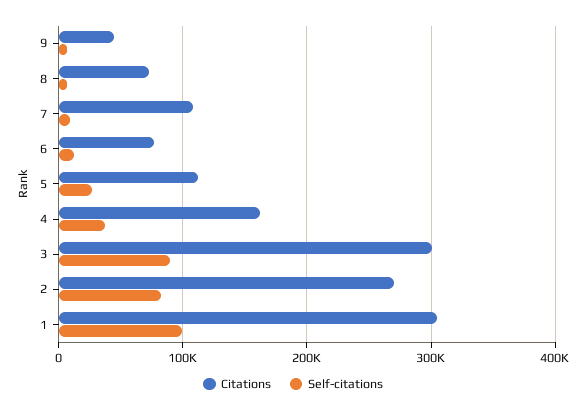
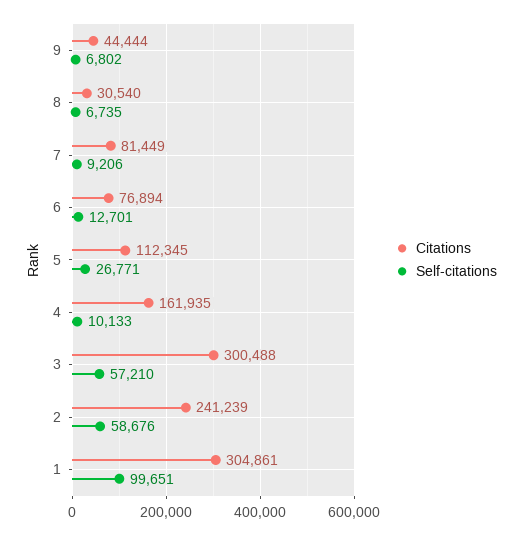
  {
    "Citations": {
      "9": 44444,
-     "8": 70000,
+     "8": 30540,
-     "7": 110000,
+     "7": 81449,
      "6": 76894,
      "5": 112345,
      "4": 161935,
      "3": 300488,
-     "2": 270000,
+     "2": 241239,
      "1": 304861
    },
    "Self-citations": {
      "9": 6802,
      "8": 6735,
      "7": 9206,
      "6": 12701,
      "5": 26771,
-     "4": 40000,
+     "4": 10133,
-     "3": 90000,
+     "3": 57210,
-     "2": 80000,
+     "2": 58676,
      "1": 99651
    }
  }

